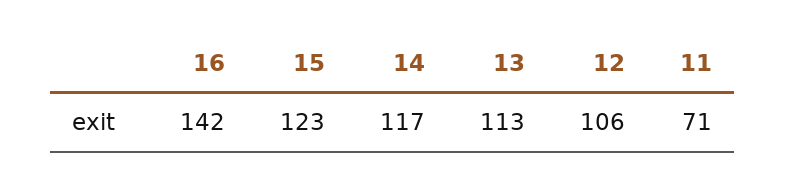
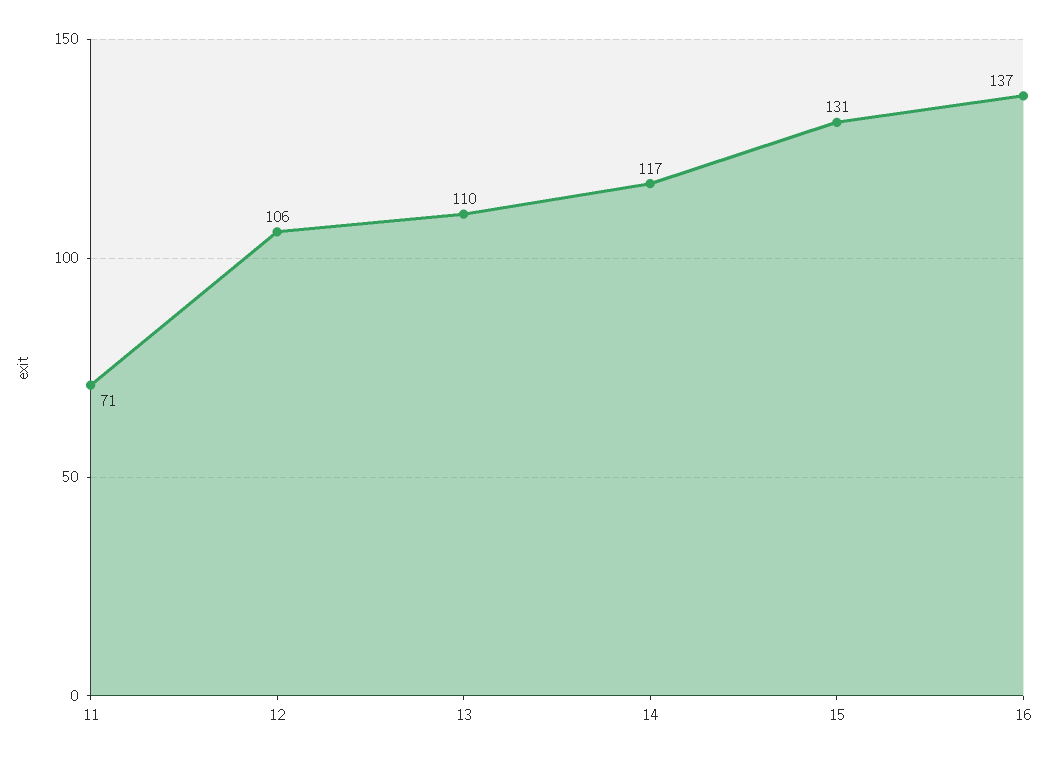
  {
-   "16": 142,
+   "16": 137,
-   "15": 123,
+   "15": 131,
    "14": 117,
-   "13": 113,
+   "13": 110,
    "12": 106,
    "11": 71
  }

